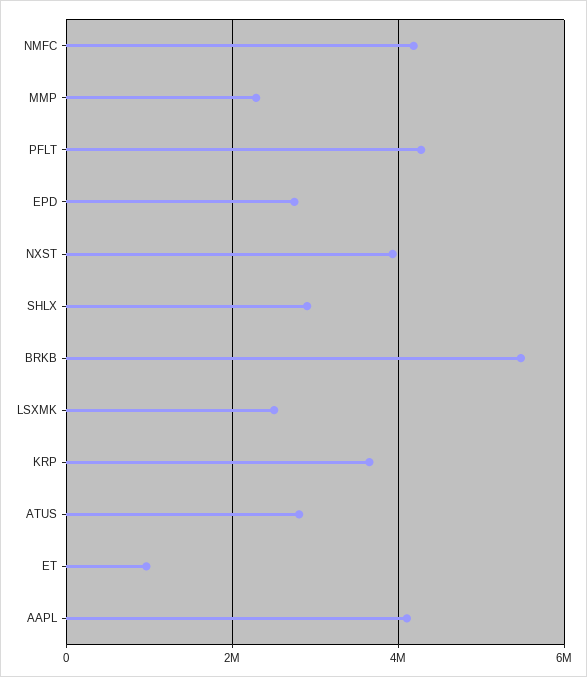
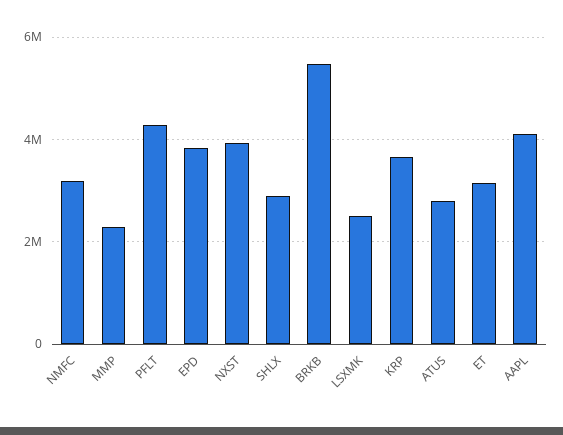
  {
-   "NMFC": 4200000,
+   "NMFC": 3200000,
    "MMP": 2200000,
    "PFLT": 4200000,
-   "EPD": 2800000,
+   "EPD": 3800000,
    "NXST": 4000000,
    "SHLX": 3000000,
    "BRKB": 5400000,
    "LSXMK": 2600000,
    "KRP": 3600000,
    "ATUS": 2800000,
-   "ET": 1000000,
+   "ET": 3200000,
    "AAPL": 4200000
  }

